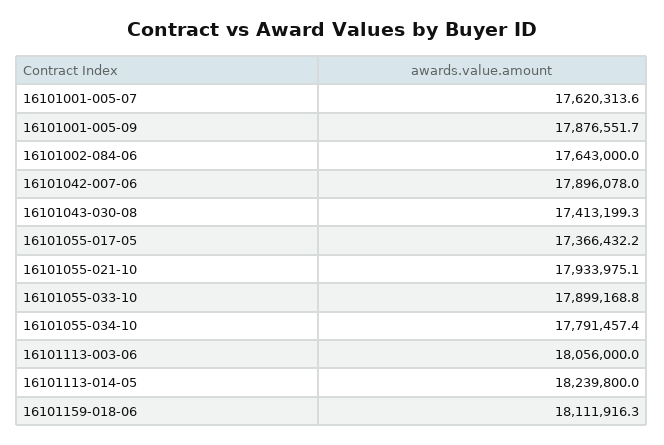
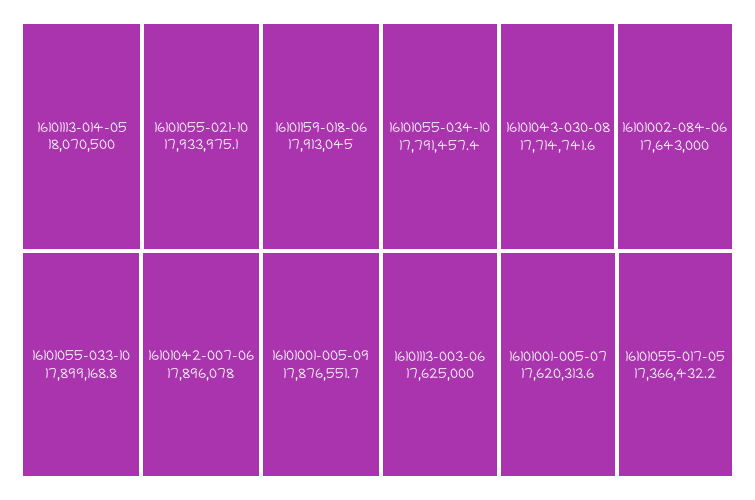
  {
    "16101001-005-07": 17620313.6,
    "16101001-005-09": 17876551.7,
    "16101002-084-06": 17643000,
    "16101042-007-06": 17896078,
-   "16101043-030-08": 17413199.3,
+   "16101043-030-08": 17714741.6,
    "16101055-017-05": 17366432.2,
    "16101055-021-10": 17933975.1,
    "16101055-033-10": 17899168.8,
    "16101055-034-10": 17791457.4,
-   "16101113-003-06": 18056000,
+   "16101113-003-06": 17625000,
-   "16101113-014-05": 18239800,
+   "16101113-014-05": 18070500,
-   "16101159-018-06": 18111916.3
+   "16101159-018-06": 17913045
  }

